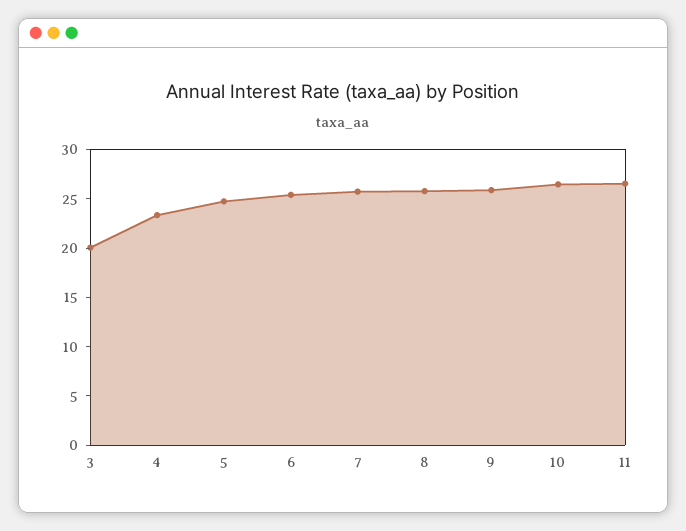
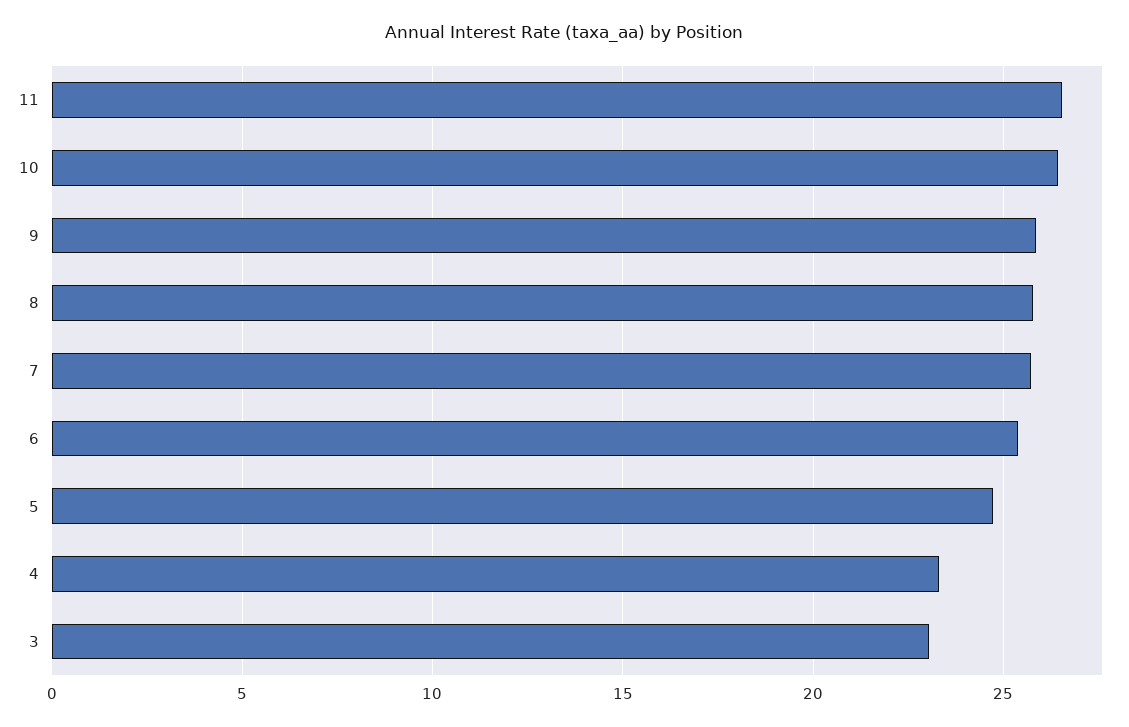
  {
-   "3": 20,
+   "3": 23,
    "4": 23.5,
    "5": 24.5,
    "6": 25.5,
    "7": 25.5,
    "8": 26,
    "9": 26,
    "10": 26.5,
    "11": 26.5
  }

